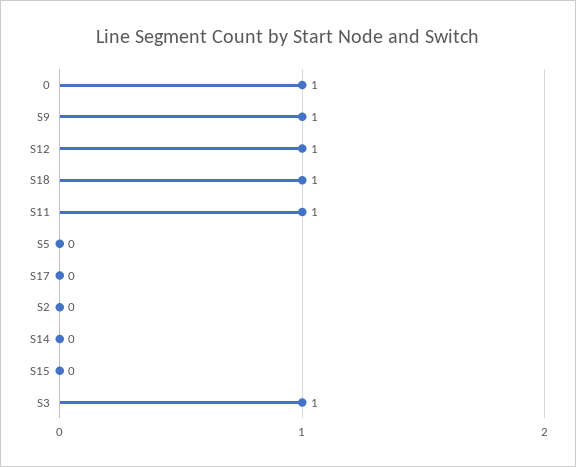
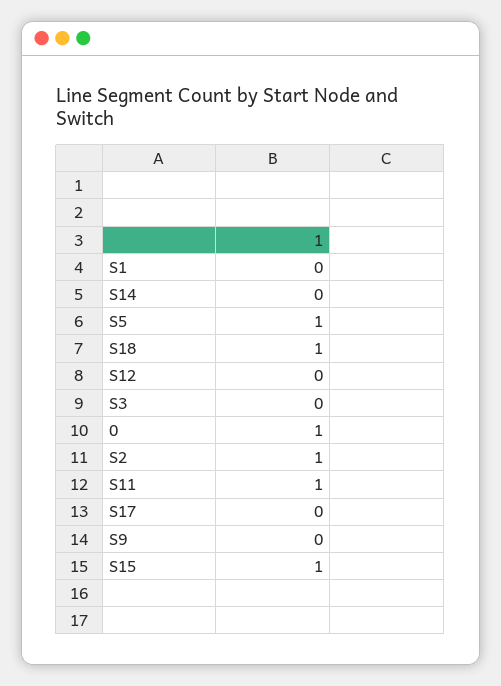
  {
    "0": 1,
-   "S9": 1,
+   "S9": 0,
-   "S12": 1,
+   "S12": 0,
    "S18": 1,
    "S11": 1,
-   "S5": 0,
+   "S5": 1,
    "S17": 0,
-   "S2": 0,
+   "S2": 1,
    "S14": 0,
-   "S15": 0,
+   "S15": 1,
-   "S3": 1
+   "S3": 0,
+   "S1": 0
  }

